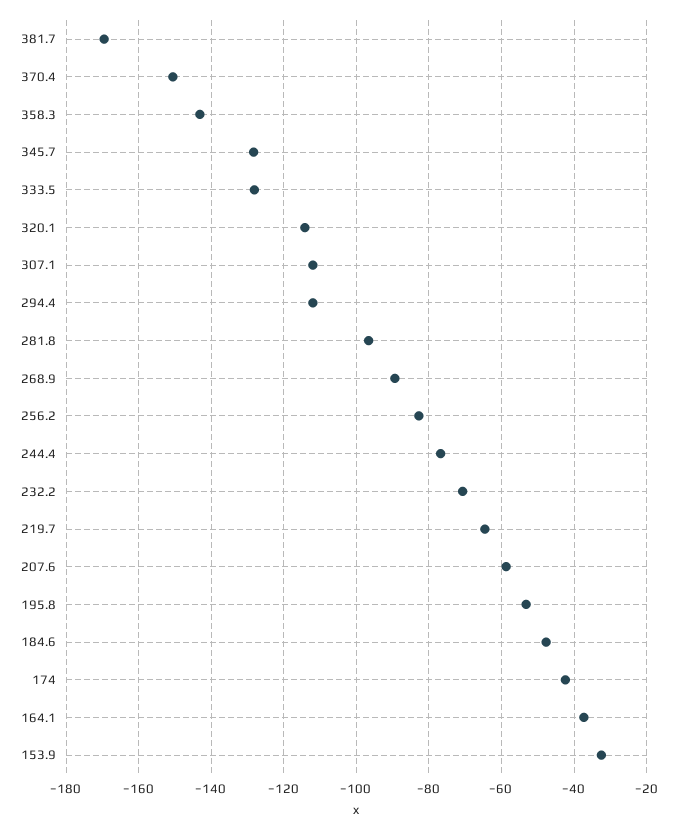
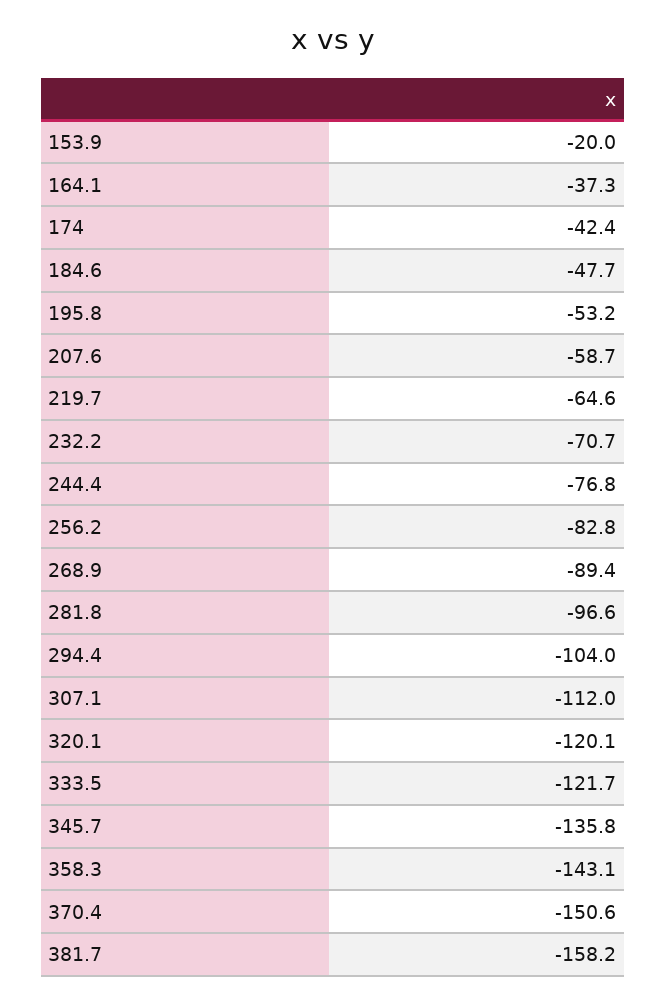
  {
-   "381.7": -170,
+   "381.7": -158.2,
    "370.4": -150.6,
    "358.3": -143.1,
-   "345.7": -128,
+   "345.7": -135.8,
-   "333.5": -128,
+   "333.5": -121.7,
-   "320.1": -114,
+   "320.1": -120.1,
    "307.1": -112,
-   "294.4": -112,
+   "294.4": -104,
    "281.8": -96.6,
    "268.9": -89.4,
    "256.2": -82.8,
    "244.4": -76.8,
    "232.2": -70.7,
    "219.7": -64.6,
    "207.6": -58.7,
    "195.8": -53.2,
    "184.6": -47.7,
    "174": -42.4,
    "164.1": -37.3,
-   "153.9": -32
+   "153.9": -20
  }

